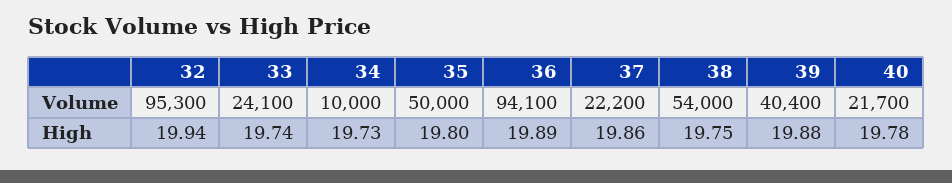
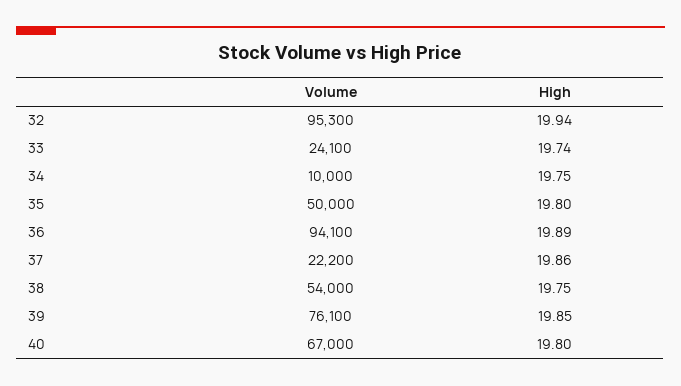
  {
    "32": {
      "Volume": 95300,
      "High": 19.94
    },
    "33": {
      "Volume": 24100,
      "High": 19.74
    },
    "34": {
      "Volume": 10000,
-     "High": 19.73
+     "High": 19.75
    },
    "35": {
      "Volume": 50000,
      "High": 19.8
    },
    "36": {
      "Volume": 94100,
      "High": 19.89
    },
    "37": {
      "Volume": 22200,
      "High": 19.86
    },
    "38": {
      "Volume": 54000,
      "High": 19.75
    },
    "39": {
-     "Volume": 40400,
+     "Volume": 76100,
-     "High": 19.88
+     "High": 19.85
    },
    "40": {
-     "Volume": 21700,
+     "Volume": 67000,
-     "High": 19.78
+     "High": 19.8
    }
  }

